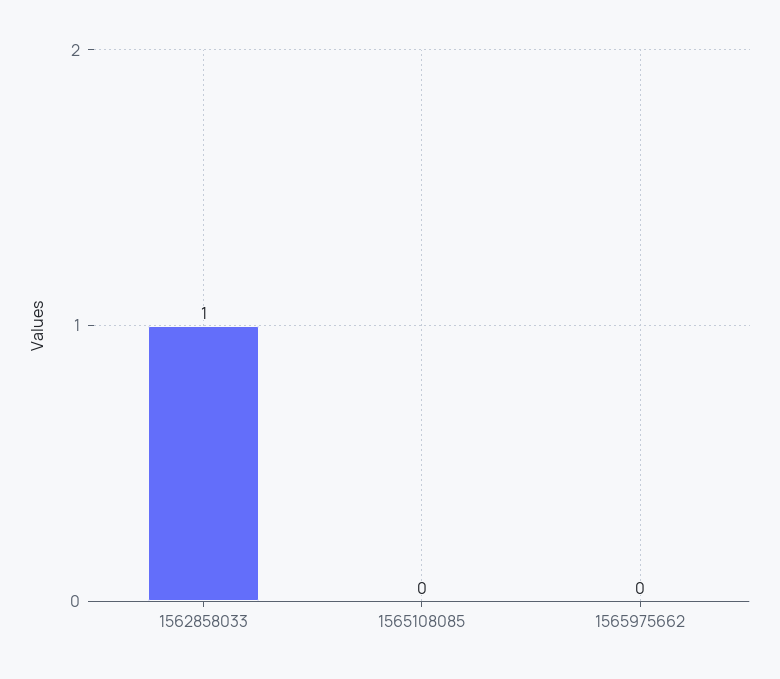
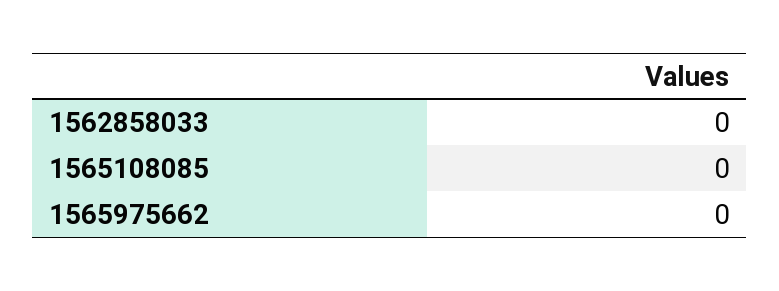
  {
-   "1562858033": 1,
+   "1562858033": 0,
    "1565108085": 0,
    "1565975662": 0
  }

